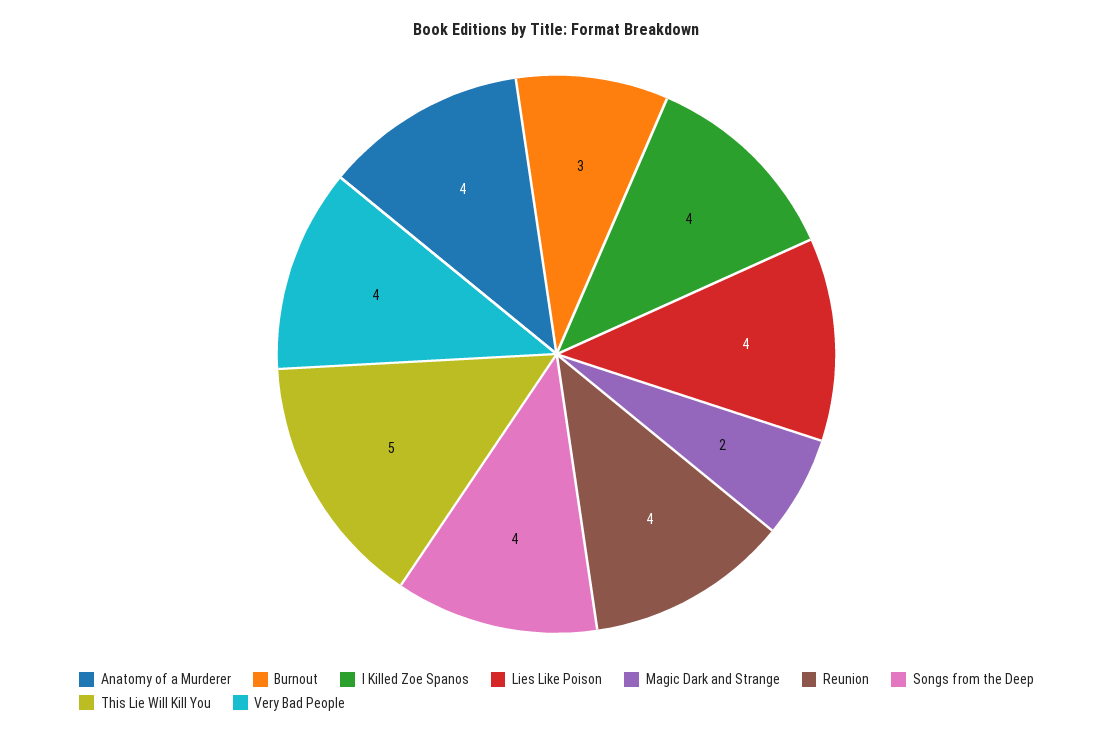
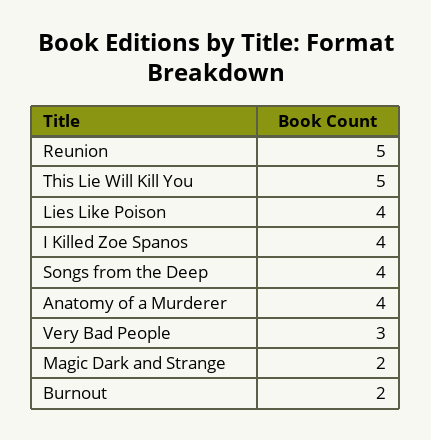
  {
    "Anatomy of a Murderer": 4,
-   "Burnout": 3,
+   "Burnout": 2,
    "I Killed Zoe Spanos": 4,
    "Lies Like Poison": 4,
    "Magic Dark and Strange": 2,
-   "Reunion": 4,
+   "Reunion": 5,
    "Songs from the Deep": 4,
    "This Lie Will Kill You": 5,
-   "Very Bad People": 4
+   "Very Bad People": 3
  }

